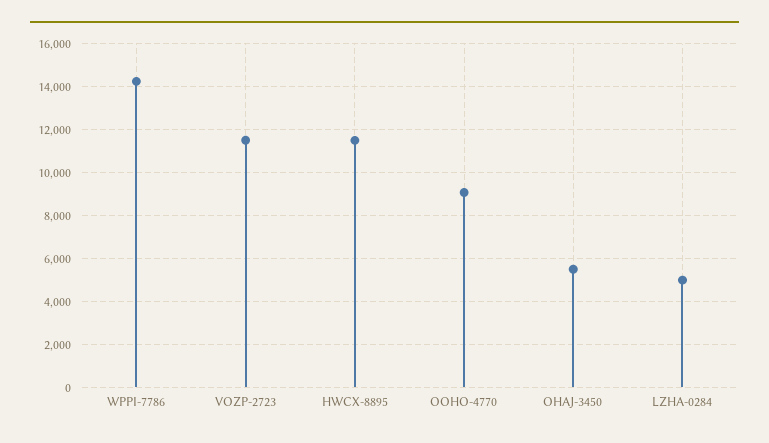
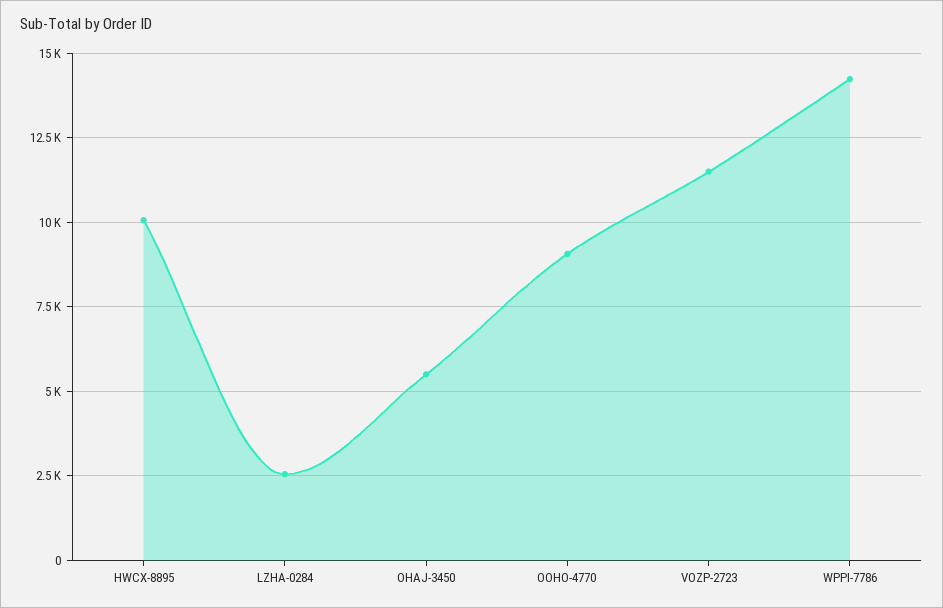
  {
    "WPPI-7786": 14250,
    "VOZP-2723": 11500,
-   "HWCX-8895": 11500,
+   "HWCX-8895": 10000,
    "OOHO-4770": 9000,
    "OHAJ-3450": 5500,
-   "LZHA-0284": 5000
+   "LZHA-0284": 2500
  }

